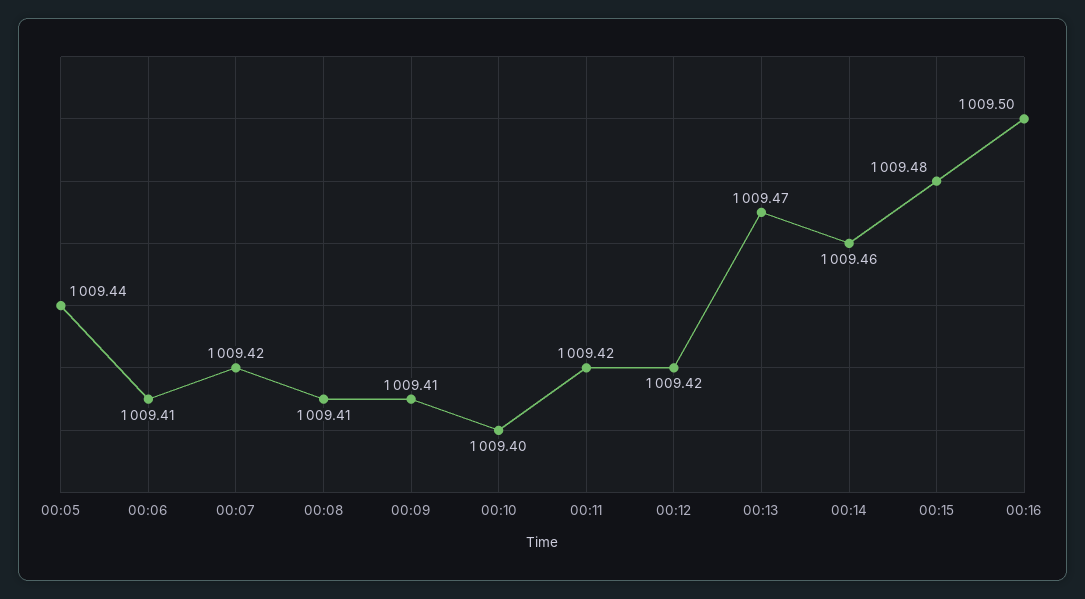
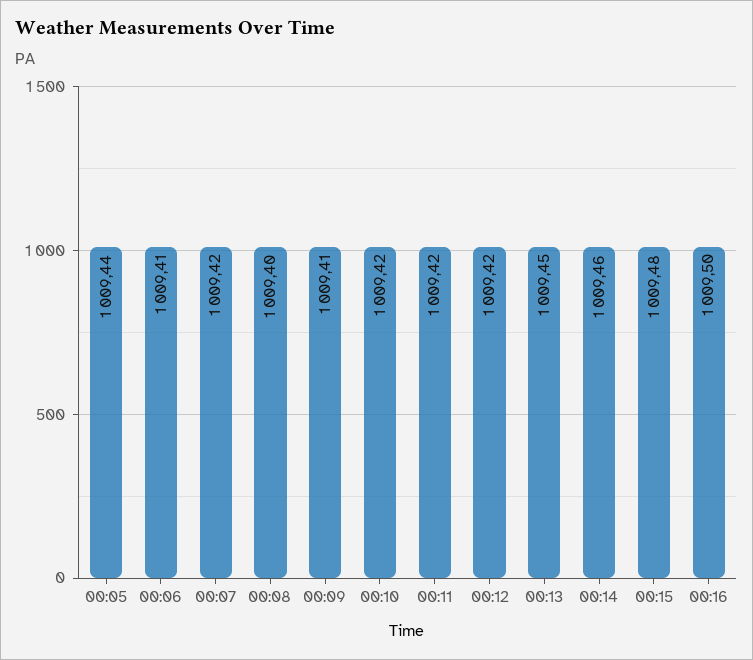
  {
    "00:05": 1009.44,
    "00:06": 1009.41,
    "00:07": 1009.42,
-   "00:08": 1009.41,
+   "00:08": 1009.4,
    "00:09": 1009.41,
-   "00:10": 1009.4,
+   "00:10": 1009.42,
    "00:11": 1009.42,
    "00:12": 1009.42,
-   "00:13": 1009.47,
+   "00:13": 1009.45,
    "00:14": 1009.46,
    "00:15": 1009.48,
    "00:16": 1009.5
  }

